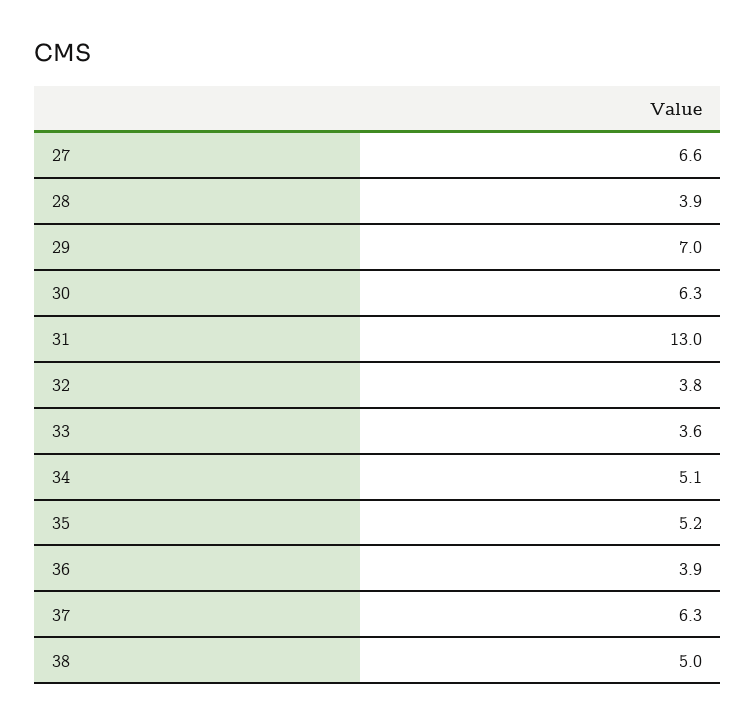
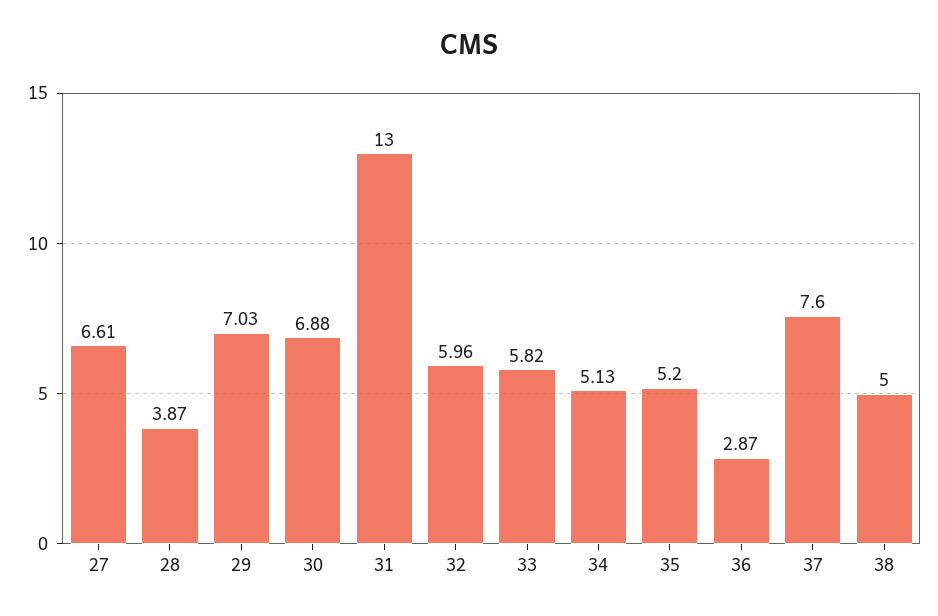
  {
    "27": 6.61,
    "28": 3.87,
    "29": 7.03,
-   "30": 6.3,
+   "30": 6.88,
    "31": 13,
-   "32": 3.8,
+   "32": 5.96,
-   "33": 3.6,
+   "33": 5.82,
    "34": 5.13,
    "35": 5.2,
-   "36": 3.9,
+   "36": 2.87,
-   "37": 6.3,
+   "37": 7.6,
    "38": 5
  }

